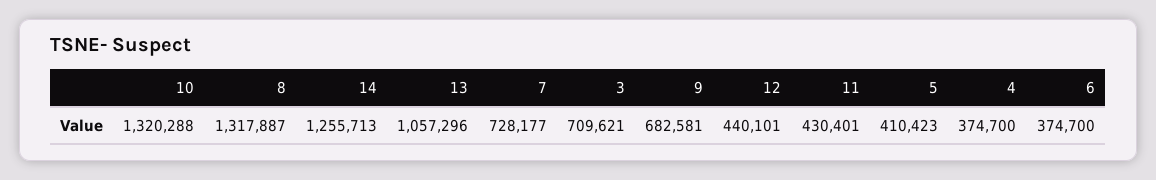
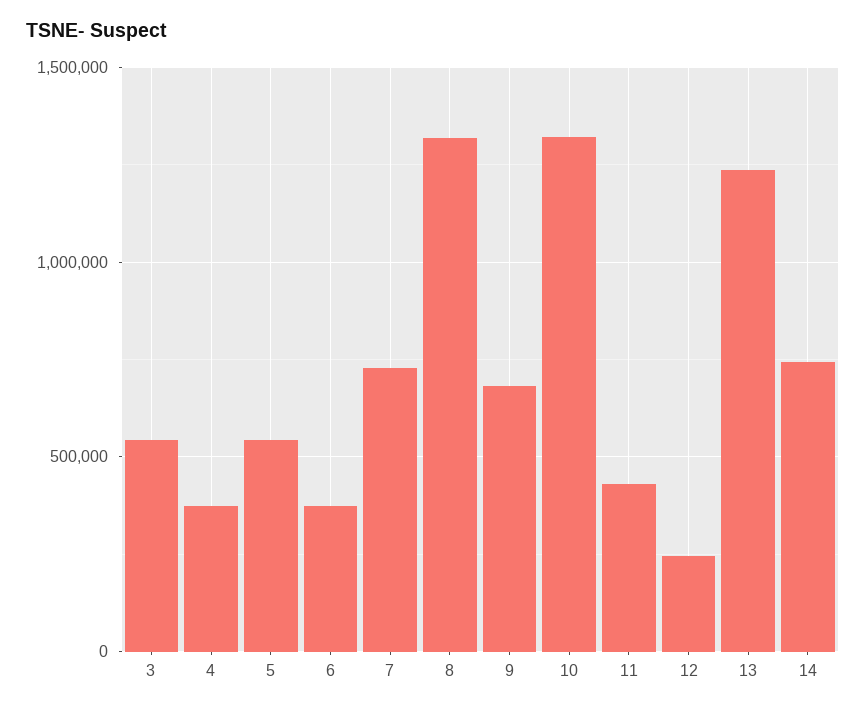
  {
    "10": 1320288,
    "8": 1317887,
-   "14": 1255713,
+   "14": 750000,
-   "13": 1057296,
+   "13": 1250000,
    "7": 728177,
-   "3": 709621,
+   "3": 550000,
    "9": 682581,
-   "12": 440101,
+   "12": 250000,
    "11": 430401,
-   "5": 410423,
+   "5": 550000,
    "4": 374700,
    "6": 374700
  }

